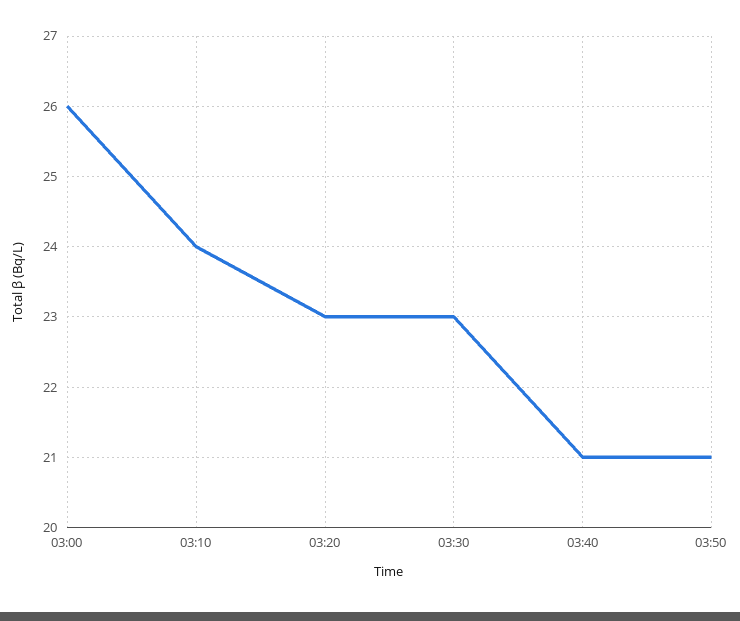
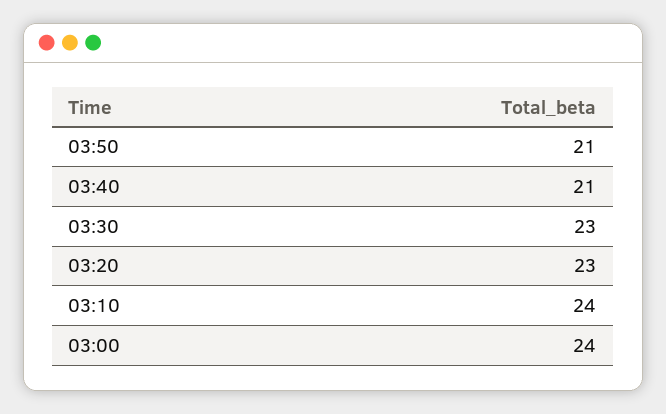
  {
-   "03:00": 26,
+   "03:00": 24,
    "03:10": 24,
    "03:20": 23,
    "03:30": 23,
    "03:40": 21,
    "03:50": 21
  }

